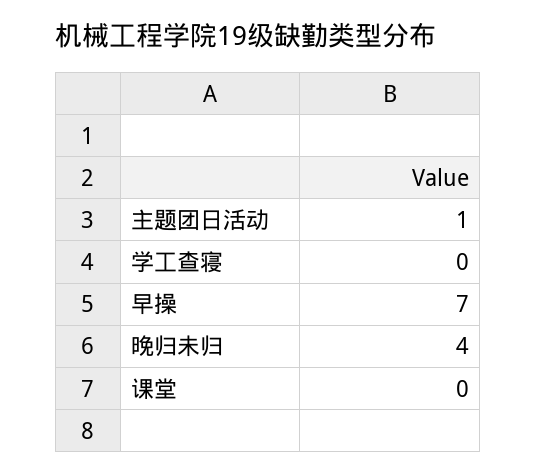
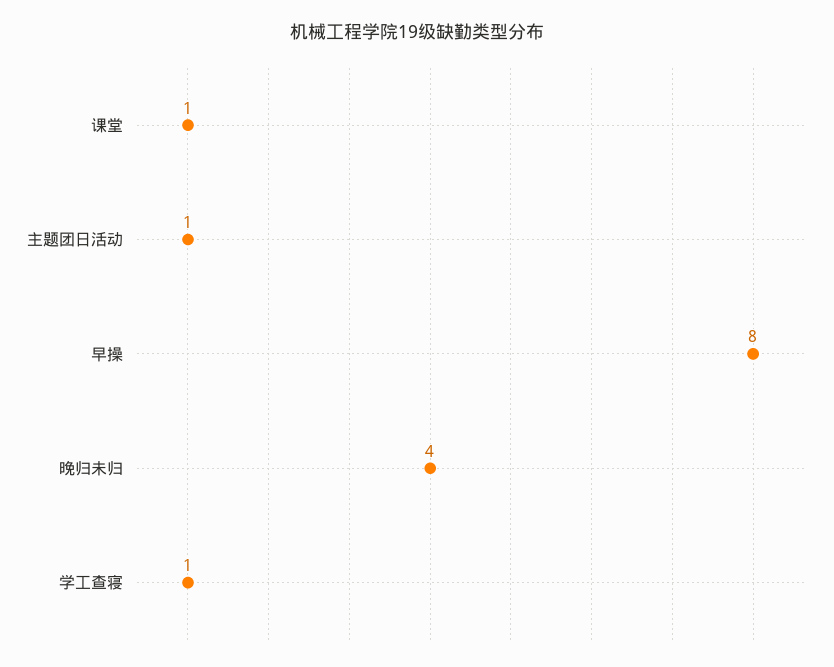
  {
    "主题团日活动": 1,
-   "学工查寝": 0,
+   "学工查寝": 1,
-   "早操": 7,
+   "早操": 8,
    "晚归未归": 4,
-   "课堂": 0
+   "课堂": 1
  }

